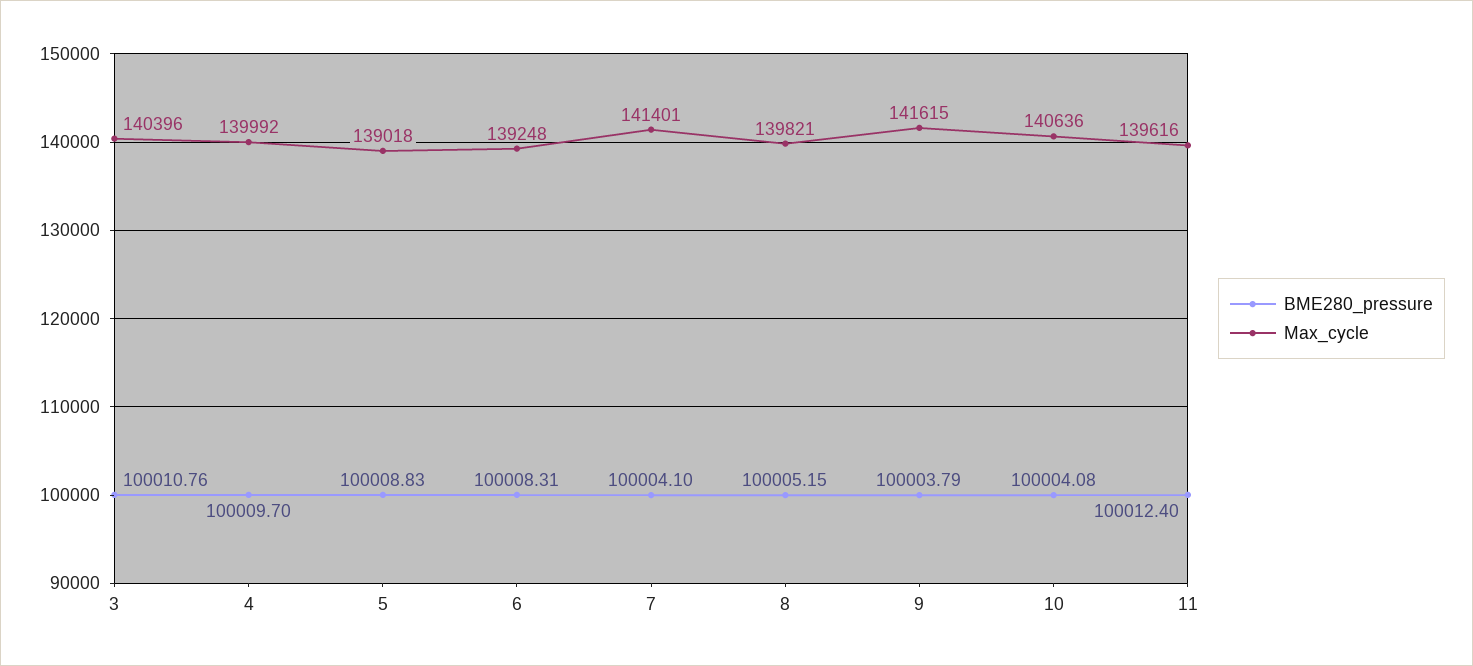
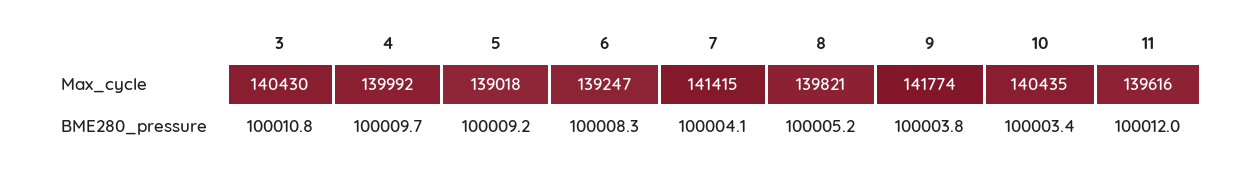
  {
    "BME280_pressure": {
      "3": 100010.76,
      "4": 100009.7,
-     "5": 100008.83,
+     "5": 100009.2,
      "6": 100008.31,
      "7": 100004.1,
      "8": 100005.15,
      "9": 100003.79,
-     "10": 100004.08,
+     "10": 100003.4,
-     "11": 100012.4
+     "11": 100012
    },
    "Max_cycle": {
-     "3": 140396,
+     "3": 140430,
      "4": 139992,
      "5": 139018,
-     "6": 139248,
+     "6": 139247,
-     "7": 141401,
+     "7": 141415,
      "8": 139821,
-     "9": 141615,
+     "9": 141774,
-     "10": 140636,
+     "10": 140435,
      "11": 139616
    }
  }

